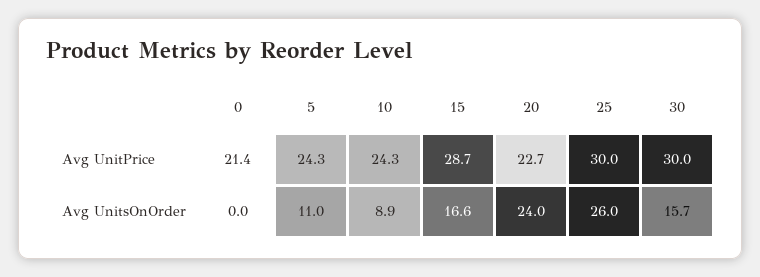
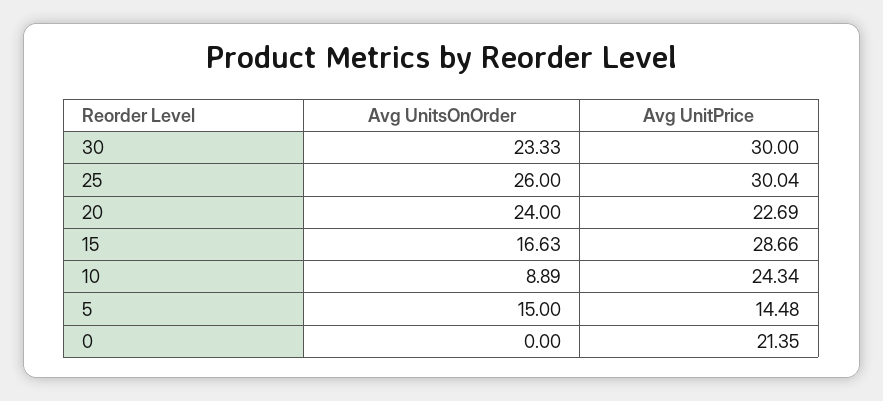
  {
    "0": {
      "Avg UnitPrice": 21.35,
      "Avg UnitsOnOrder": 0
    },
    "5": {
-     "Avg UnitPrice": 24.3,
+     "Avg UnitPrice": 14.48,
-     "Avg UnitsOnOrder": 11
+     "Avg UnitsOnOrder": 15
    },
    "10": {
      "Avg UnitPrice": 24.34,
      "Avg UnitsOnOrder": 8.89
    },
    "15": {
      "Avg UnitPrice": 28.66,
      "Avg UnitsOnOrder": 16.63
    },
    "20": {
      "Avg UnitPrice": 22.69,
      "Avg UnitsOnOrder": 24
    },
    "25": {
      "Avg UnitPrice": 30.04,
      "Avg UnitsOnOrder": 26
    },
    "30": {
      "Avg UnitPrice": 30,
-     "Avg UnitsOnOrder": 15.7
+     "Avg UnitsOnOrder": 23.33
    }
  }

